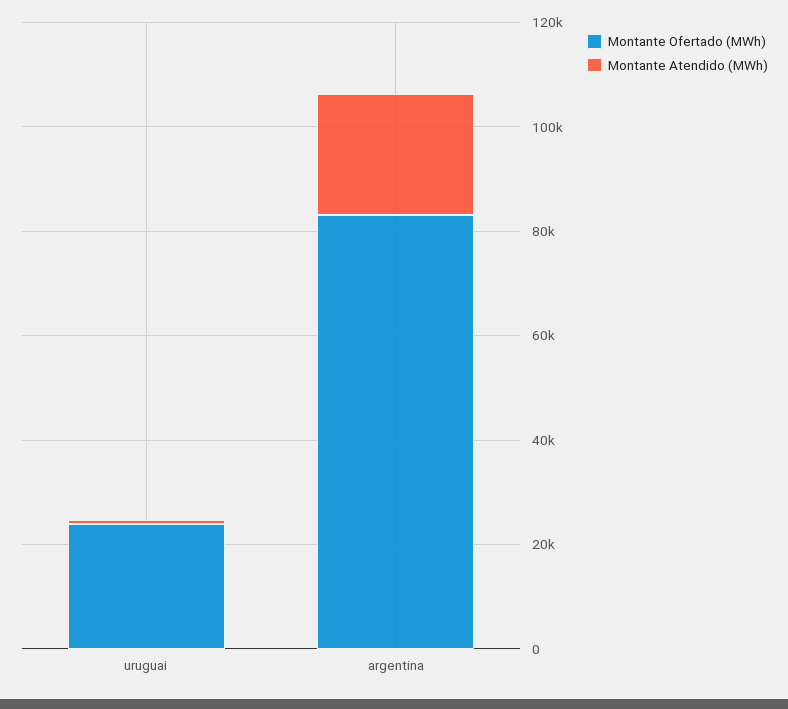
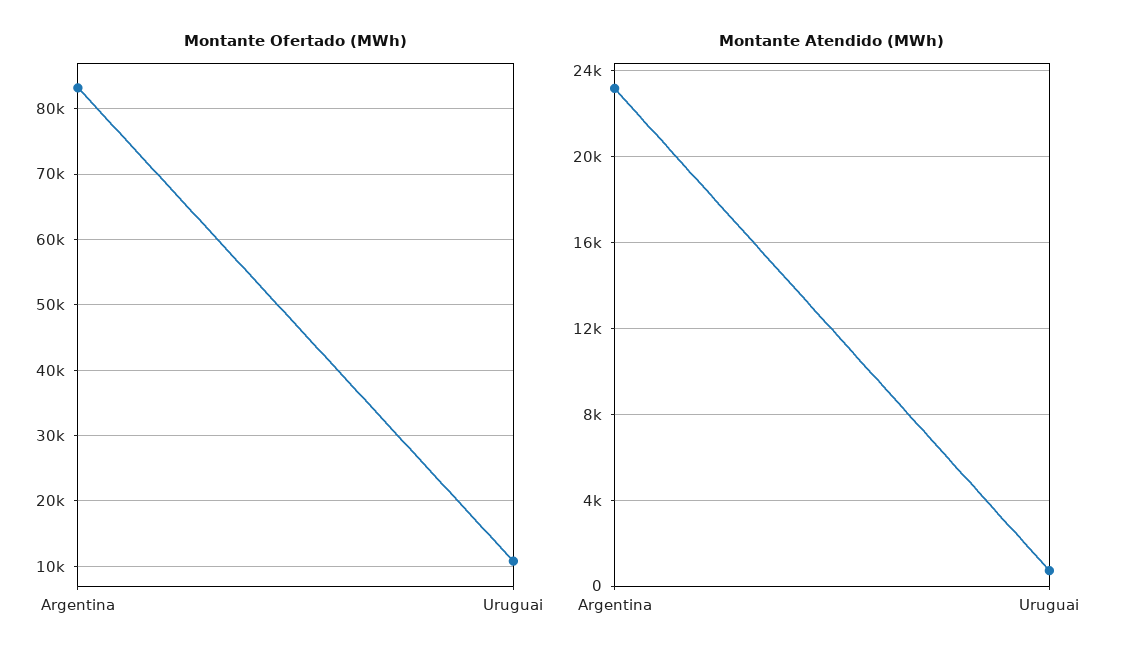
  {
    "Montante Ofertado (MWh)": {
-     "uruguai": 25000,
+     "uruguai": 11000,
      "argentina": 83000
    },
    "Montante Atendido (MWh)": {
      "uruguai": 500,
      "argentina": 23000
    }
  }

